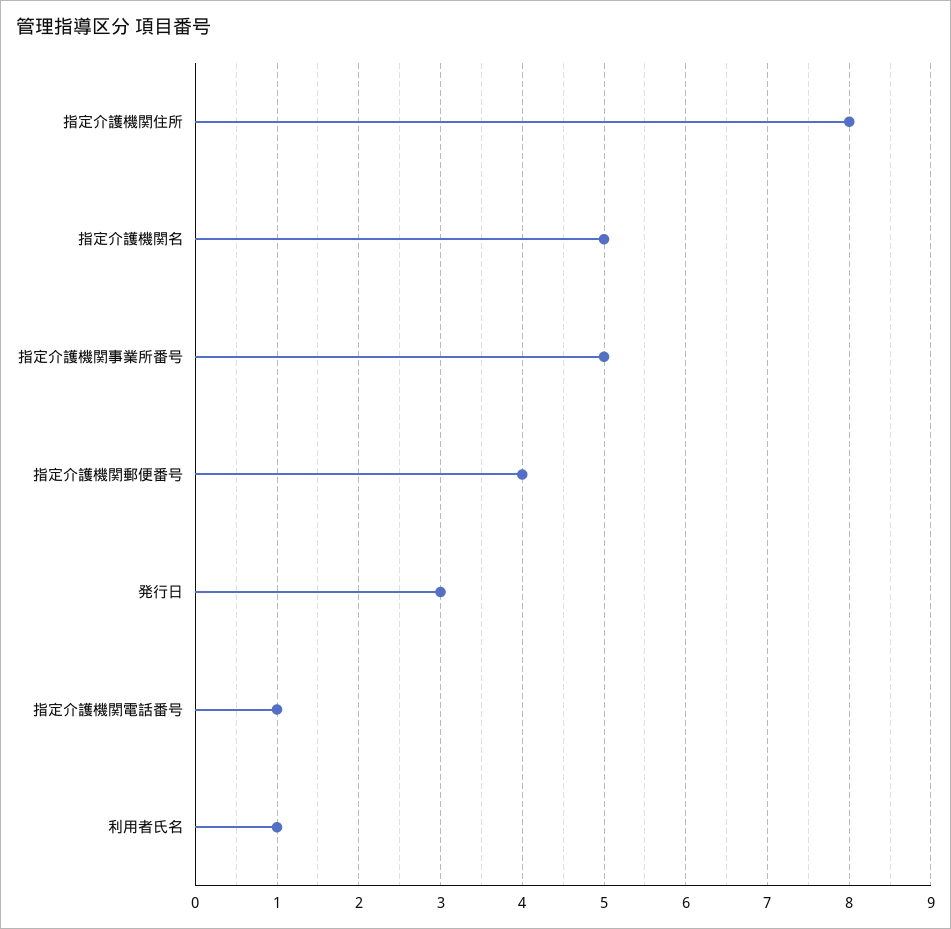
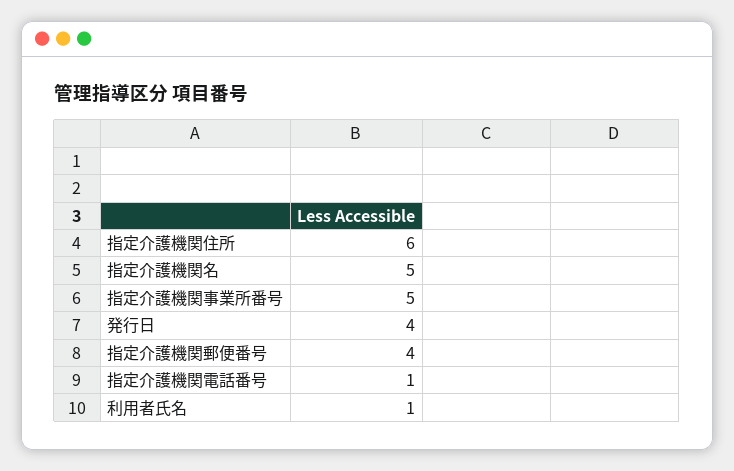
  {
-   "指定介護機関住所": 8,
+   "指定介護機関住所": 6,
    "指定介護機関名": 5,
    "指定介護機関事業所番号": 5,
    "指定介護機関郵便番号": 4,
-   "発行日": 3,
+   "発行日": 4,
    "指定介護機関電話番号": 1,
    "利用者氏名": 1
  }

